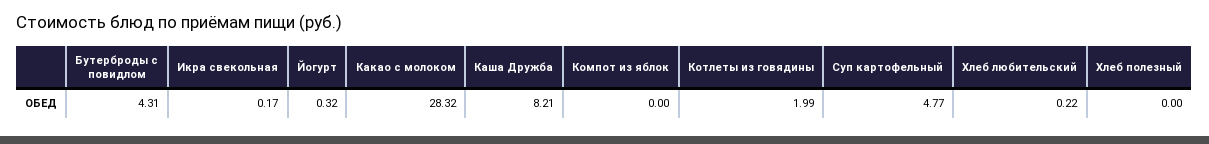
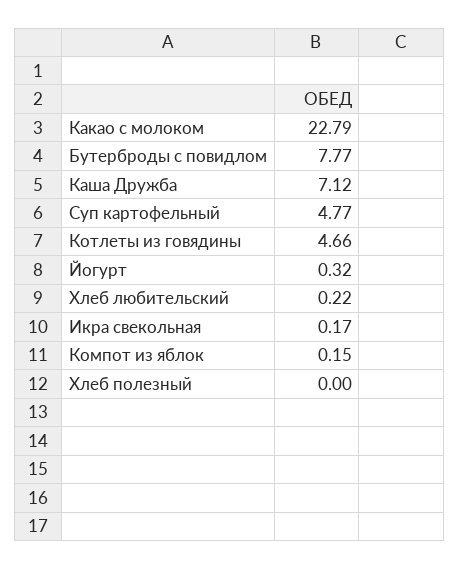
  {
-   "Бутерброды с повидлом": 4.31,
+   "Бутерброды с повидлом": 7.77,
    "Икра свекольная": 0.17,
    "Йогурт": 0.32,
-   "Какао с молоком": 28.32,
+   "Какао с молоком": 22.79,
-   "Каша Дружба": 8.21,
+   "Каша Дружба": 7.12,
-   "Компот из яблок": 0,
+   "Компот из яблок": 0.15,
-   "Котлеты из говядины": 1.99,
+   "Котлеты из говядины": 4.66,
    "Суп картофельный": 4.77,
    "Хлеб любительский": 0.22,
    "Хлеб полезный": 0
  }

